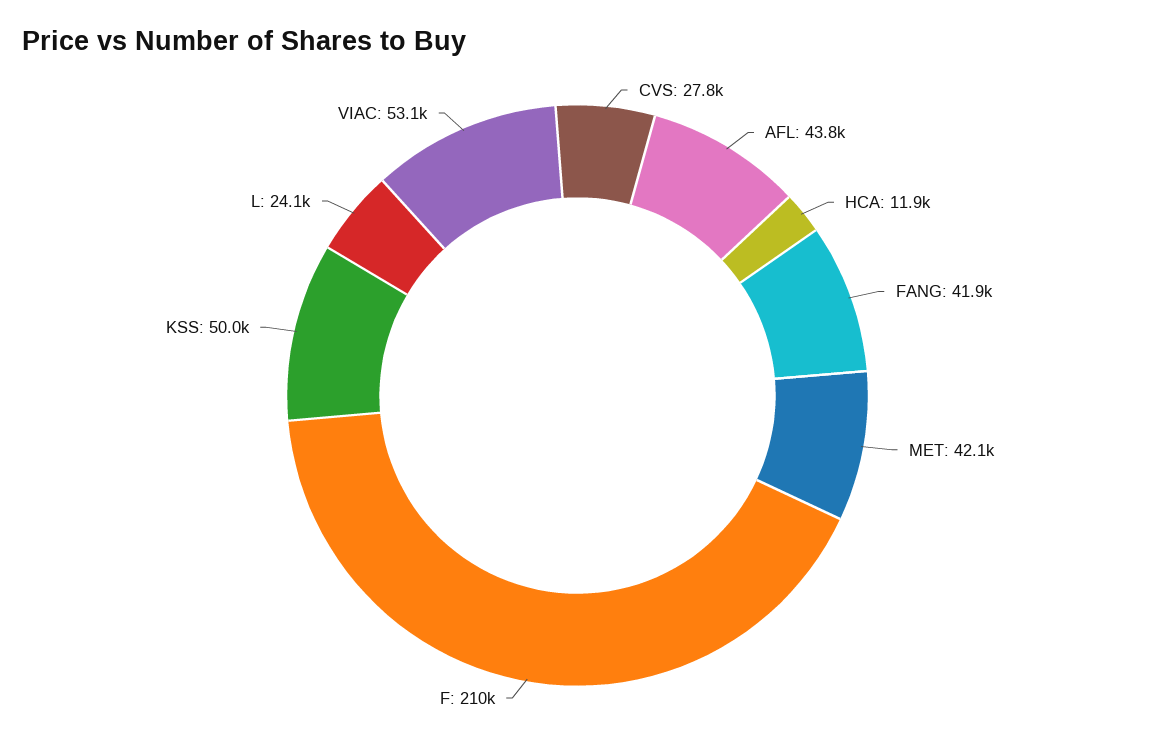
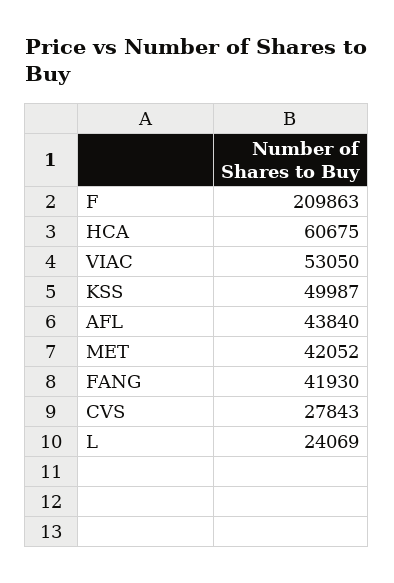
  {
    "CVS": 27843,
    "AFL": 43840,
-   "HCA": 11900,
+   "HCA": 60675,
    "FANG": 41930,
    "MET": 42052,
    "F": 209863,
    "KSS": 49987,
    "L": 24069,
    "VIAC": 53050
  }

